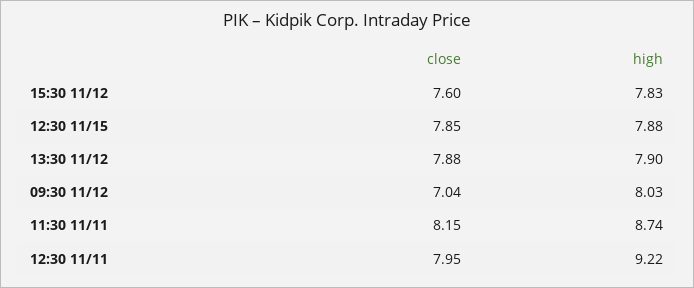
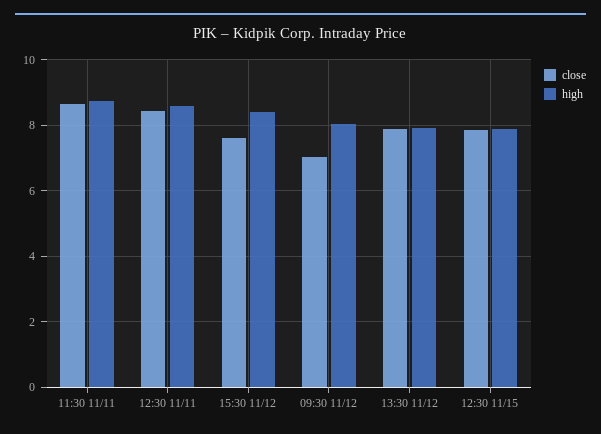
  {
    "close": {
      "15:30 11/12": 7.6,
      "12:30 11/15": 7.85,
      "13:30 11/12": 7.88,
      "09:30 11/12": 7.04,
-     "11:30 11/11": 8.15,
+     "11:30 11/11": 8.6,
-     "12:30 11/11": 7.95
+     "12:30 11/11": 8.4
    },
    "high": {
-     "15:30 11/12": 7.83,
+     "15:30 11/12": 8.4,
      "12:30 11/15": 7.88,
      "13:30 11/12": 7.9,
      "09:30 11/12": 8.03,
      "11:30 11/11": 8.74,
-     "12:30 11/11": 9.22
+     "12:30 11/11": 8.6
    }
  }

